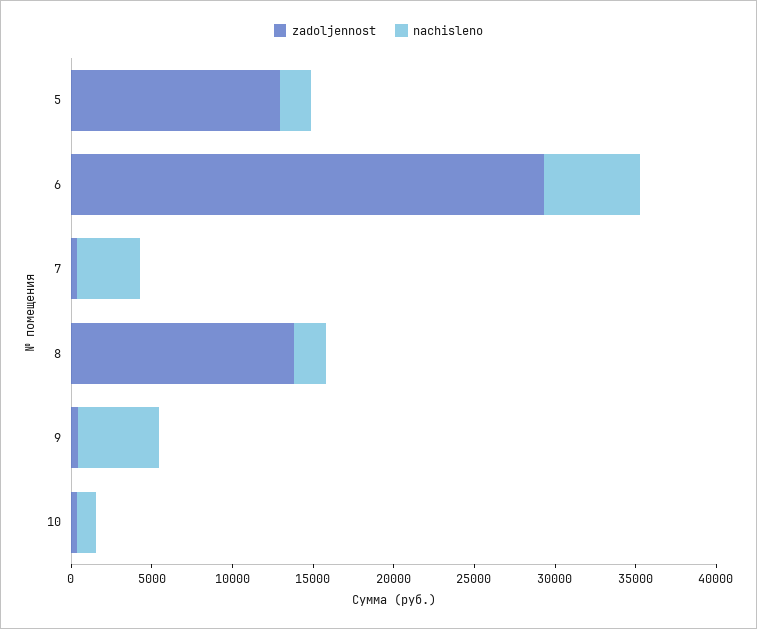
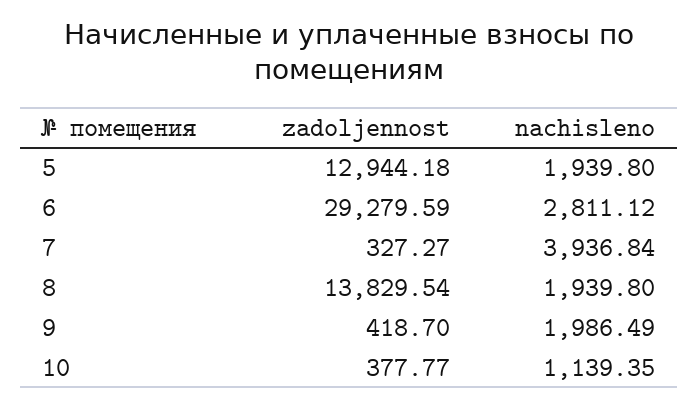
  {
    "zadoljennost": {
      "5": 12944.18,
      "6": 29279.59,
      "7": 327.27,
      "8": 13829.54,
      "9": 418.7,
      "10": 377.77
    },
    "nachisleno": {
      "5": 1939.8,
-     "6": 6000,
+     "6": 2811.12,
      "7": 3936.84,
      "8": 1939.8,
-     "9": 5000,
+     "9": 1986.49,
      "10": 1139.35
    }
  }

